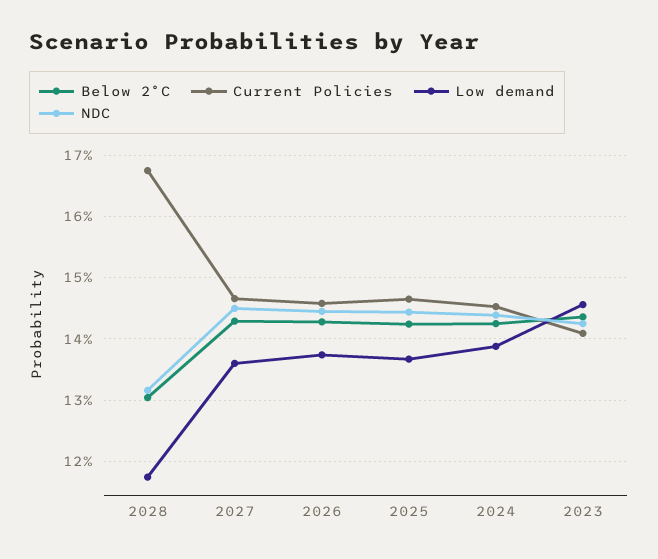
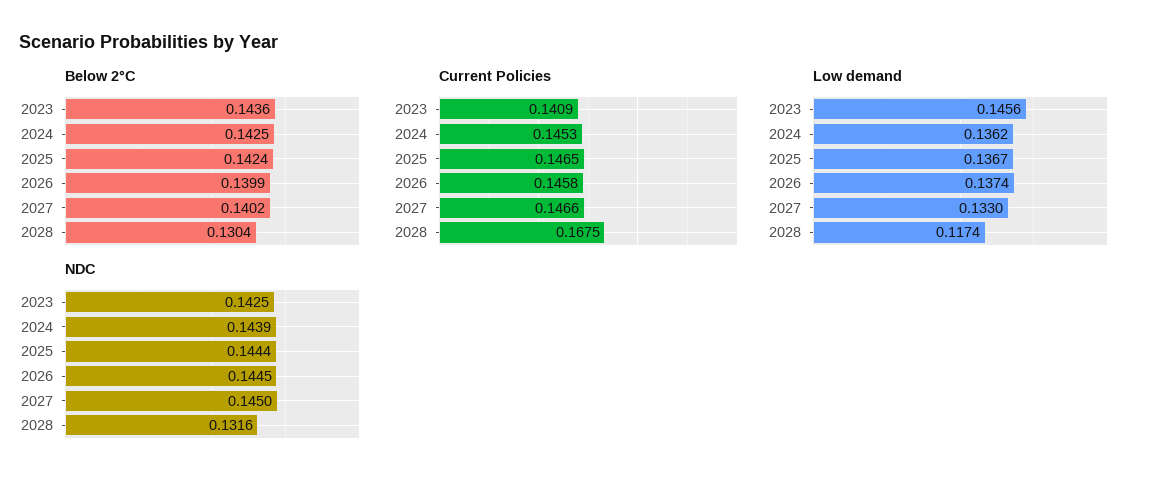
  {
    "Below 2°C": {
      "2028": 0.1304,
-     "2027": 0.143,
+     "2027": 0.1402,
-     "2026": 0.143,
+     "2026": 0.1399,
      "2025": 0.1424,
      "2024": 0.1425,
      "2023": 0.1436
    },
    "Current Policies": {
      "2028": 0.1675,
      "2027": 0.1466,
      "2026": 0.1458,
      "2025": 0.1465,
      "2024": 0.1453,
      "2023": 0.1409
    },
    "Low demand": {
      "2028": 0.1174,
-     "2027": 0.136,
+     "2027": 0.133,
      "2026": 0.1374,
      "2025": 0.1367,
-     "2024": 0.139,
+     "2024": 0.1362,
      "2023": 0.1456
    },
    "NDC": {
      "2028": 0.1316,
      "2027": 0.145,
      "2026": 0.1445,
      "2025": 0.1444,
      "2024": 0.1439,
      "2023": 0.1425
    }
  }

